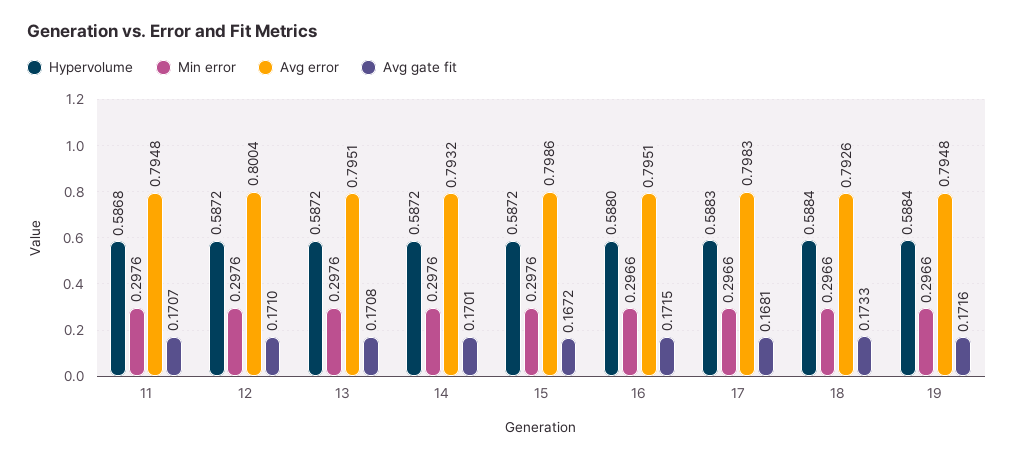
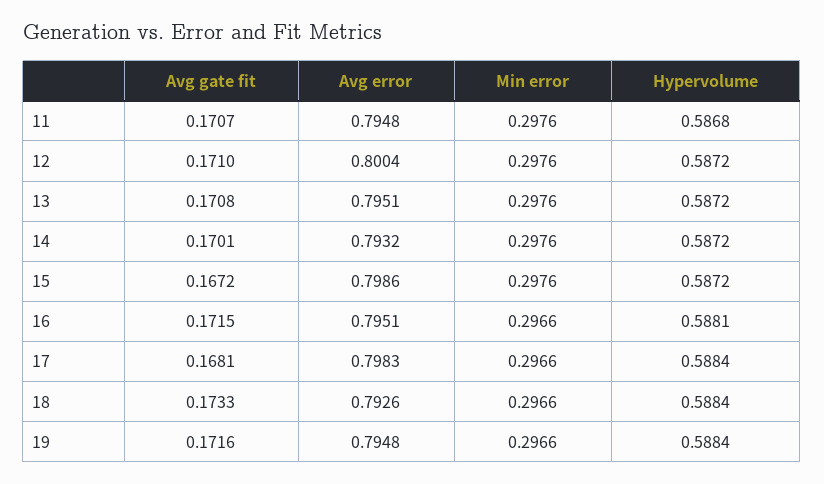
  {
    "Hypervolume": {
      "11": 0.5868,
      "12": 0.5872,
      "13": 0.5872,
      "14": 0.5872,
      "15": 0.5872,
-     "16": 0.588,
+     "16": 0.5881,
-     "17": 0.5883,
+     "17": 0.5884,
      "18": 0.5884,
      "19": 0.5884
    },
    "Min error": {
      "11": 0.2976,
      "12": 0.2976,
      "13": 0.2976,
      "14": 0.2976,
      "15": 0.2976,
      "16": 0.2966,
      "17": 0.2966,
      "18": 0.2966,
      "19": 0.2966
    },
    "Avg error": {
      "11": 0.7948,
      "12": 0.8004,
      "13": 0.7951,
      "14": 0.7932,
      "15": 0.7986,
      "16": 0.7951,
      "17": 0.7983,
      "18": 0.7926,
      "19": 0.7948
    },
    "Avg gate fit": {
      "11": 0.1707,
      "12": 0.171,
      "13": 0.1708,
      "14": 0.1701,
      "15": 0.1672,
      "16": 0.1715,
      "17": 0.1681,
      "18": 0.1733,
      "19": 0.1716
    }
  }

